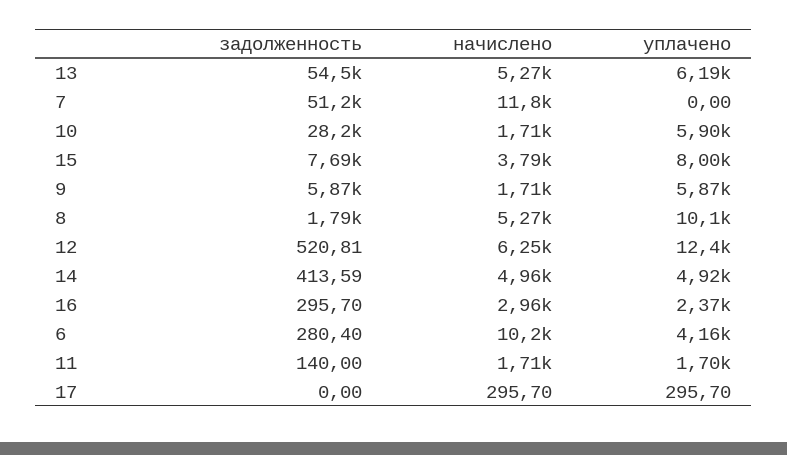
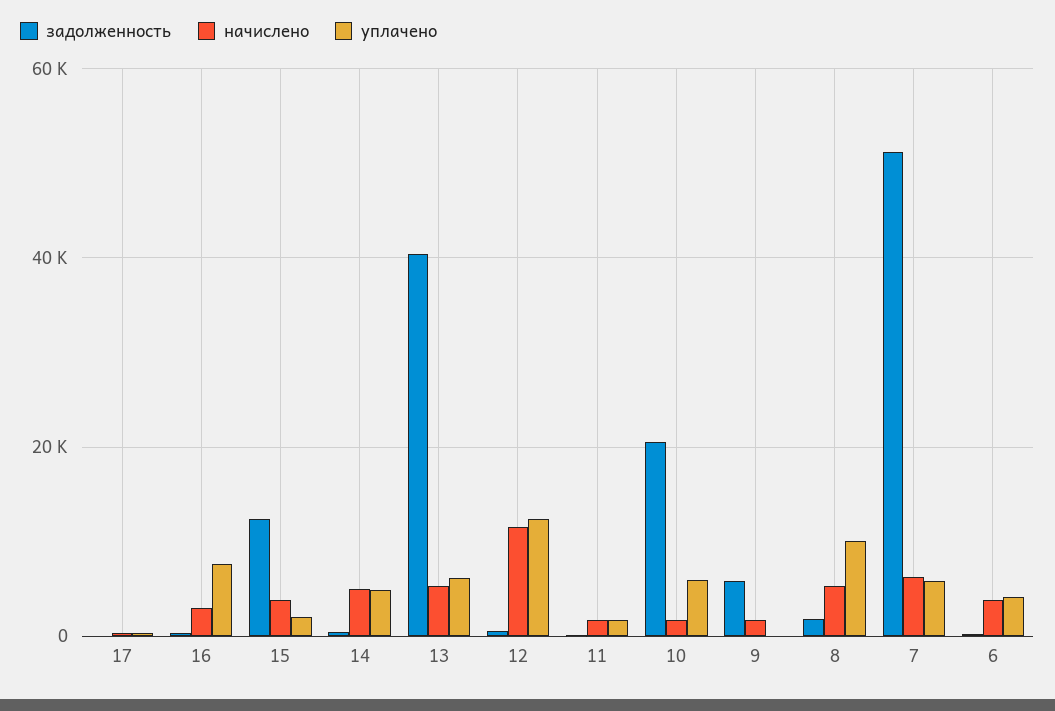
  {
    "задолженность": {
-     "13": 54500,
+     "13": 40000,
      "7": 51200,
-     "10": 28200,
+     "10": 20000,
-     "15": 7690,
+     "15": 12000,
      "9": 5870,
      "8": 1790,
      "12": 520.81,
      "14": 413.59,
      "16": 295.7,
      "6": 280.4,
      "11": 140,
      "17": 0
    },
    "начислено": {
      "13": 5270,
-     "7": 11800,
+     "7": 6000,
      "10": 1710,
      "15": 3790,
      "9": 1710,
      "8": 5270,
-     "12": 6250,
+     "12": 12000,
      "14": 4960,
      "16": 2960,
-     "6": 10200,
+     "6": 4000,
      "11": 1710,
      "17": 295.7
    },
    "уплачено": {
      "13": 6190,
-     "7": 0,
+     "7": 6000,
      "10": 5900,
-     "15": 8000,
+     "15": 2000,
-     "9": 5870,
+     "9": 0,
      "8": 10100,
      "12": 12400,
      "14": 4920,
-     "16": 2370,
+     "16": 8000,
      "6": 4160,
      "11": 1700,
      "17": 295.7
    }
  }

